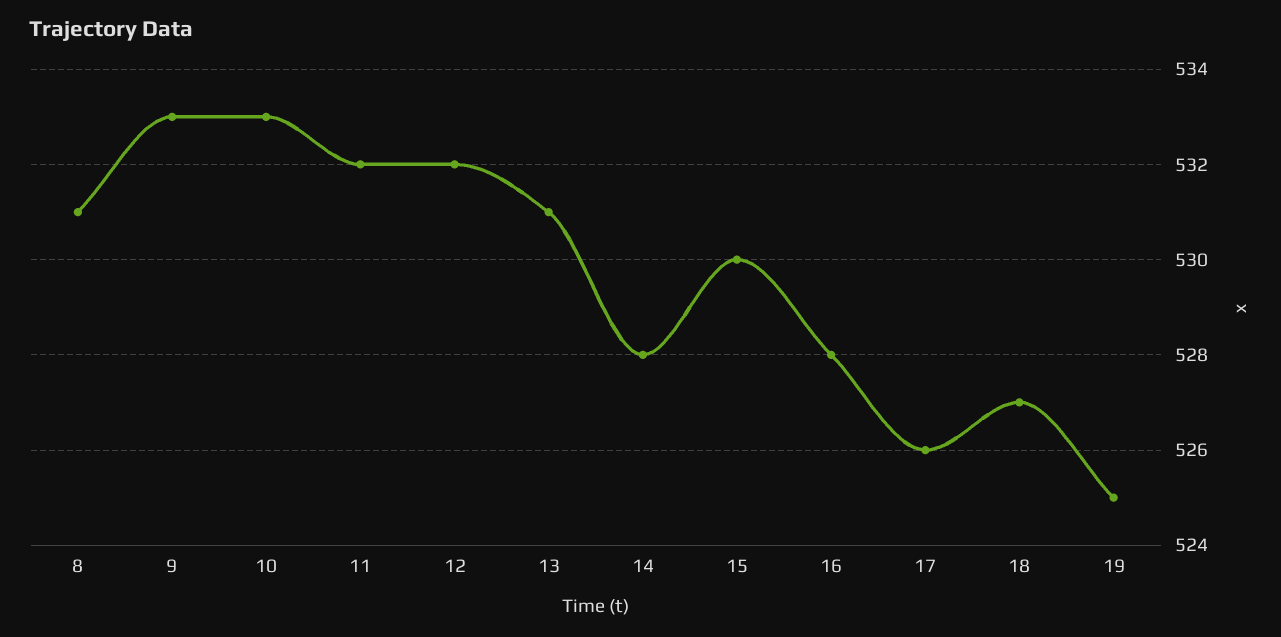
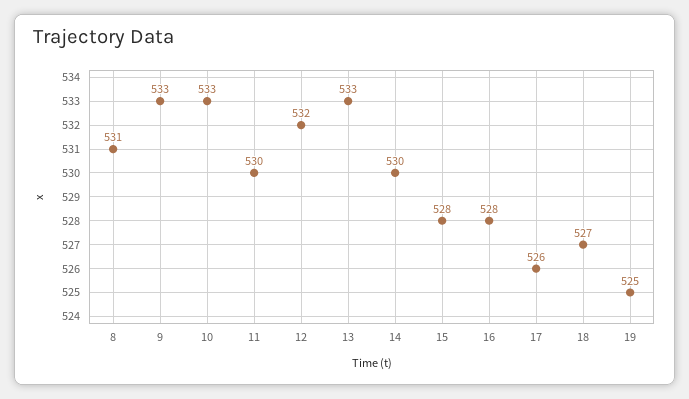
  {
    "8": 531,
    "9": 533,
    "10": 533,
-   "11": 532,
+   "11": 530,
    "12": 532,
-   "13": 531,
+   "13": 533,
-   "14": 528,
+   "14": 530,
-   "15": 530,
+   "15": 528,
    "16": 528,
    "17": 526,
    "18": 527,
    "19": 525
  }

